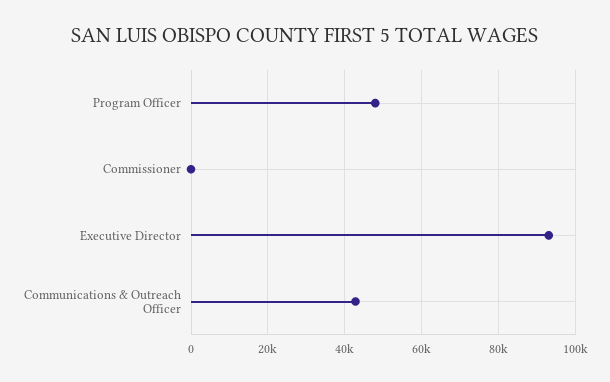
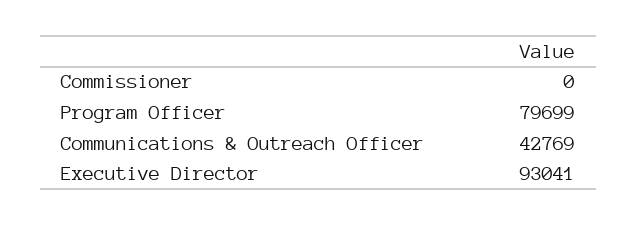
  {
-   "Program Officer": 48000,
+   "Program Officer": 79699,
    "Commissioner": 0,
    "Executive Director": 93041,
    "Communications & Outreach Officer": 42769
  }

